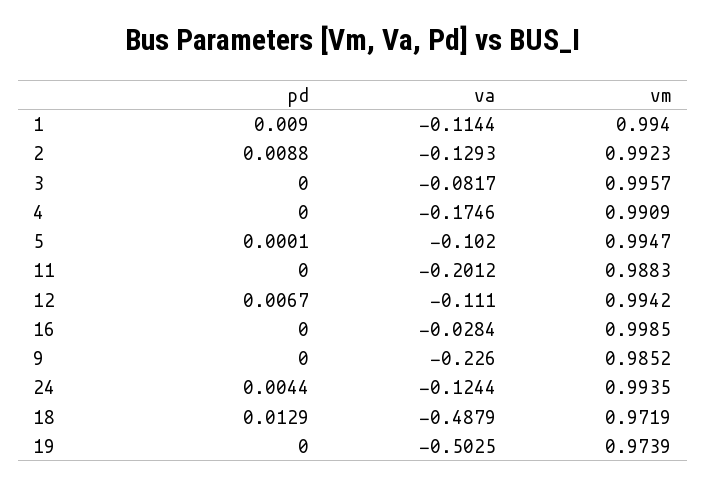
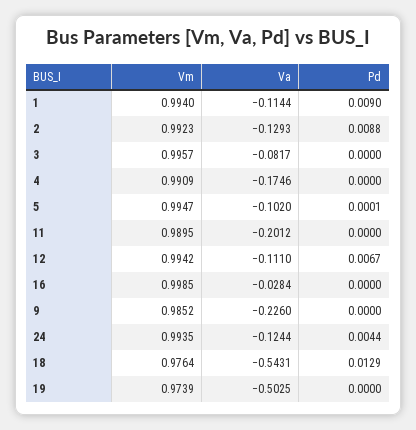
  {
    "pd": {
      "1": 0.009,
      "2": 0.0088,
      "3": 0,
      "4": 0,
      "5": 0.0001,
      "11": 0,
      "12": 0.0067,
      "16": 0,
      "9": 0,
      "24": 0.0044,
      "18": 0.0129,
      "19": 0
    },
    "va": {
      "1": -0.1144,
      "2": -0.1293,
      "3": -0.0817,
      "4": -0.1746,
      "5": -0.102,
      "11": -0.2012,
      "12": -0.111,
      "16": -0.0284,
      "9": -0.226,
      "24": -0.1244,
-     "18": -0.4879,
+     "18": -0.5431,
      "19": -0.5025
    },
    "vm": {
      "1": 0.994,
      "2": 0.9923,
      "3": 0.9957,
      "4": 0.9909,
      "5": 0.9947,
-     "11": 0.9883,
+     "11": 0.9895,
      "12": 0.9942,
      "16": 0.9985,
      "9": 0.9852,
      "24": 0.9935,
-     "18": 0.9719,
+     "18": 0.9764,
      "19": 0.9739
    }
  }

